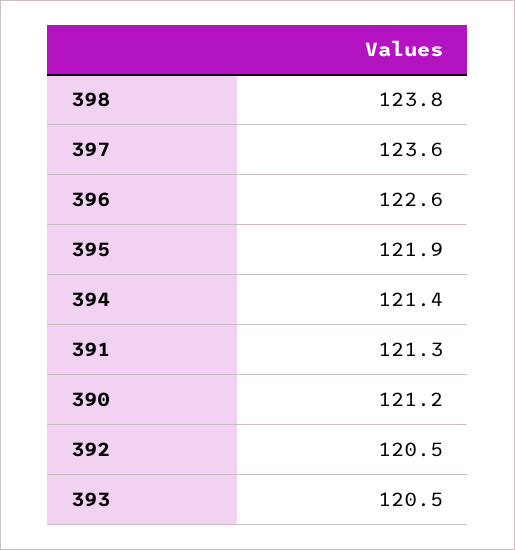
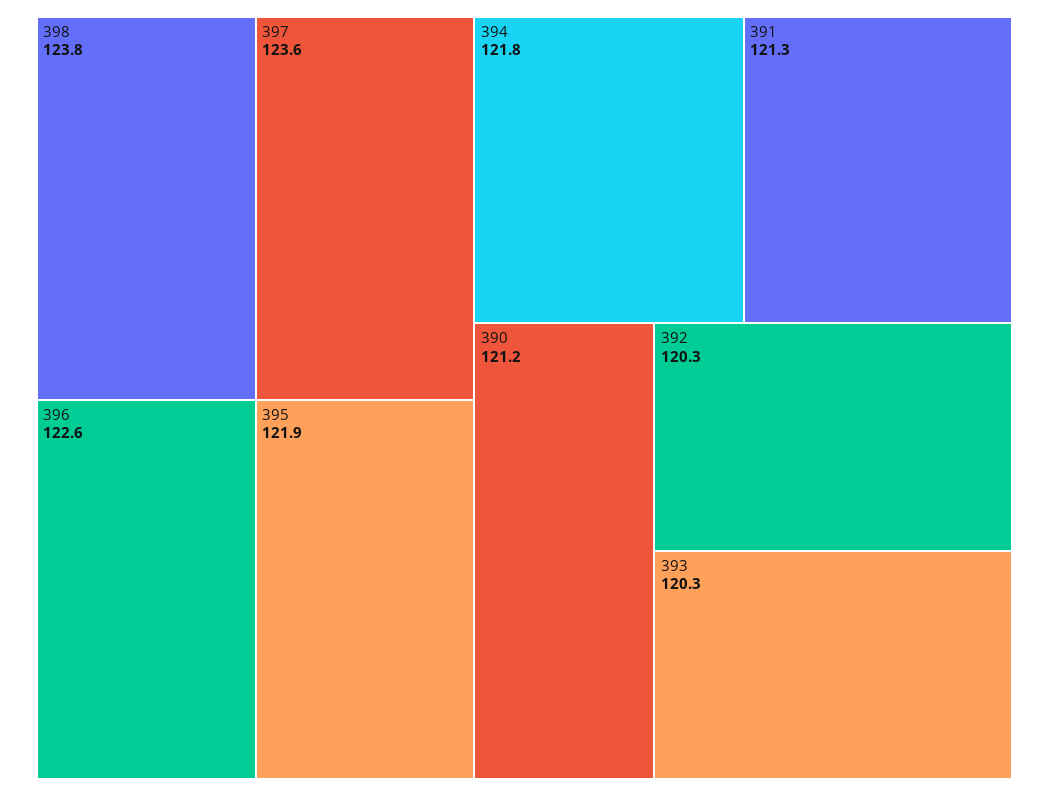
  {
    "398": 123.8,
    "397": 123.6,
    "396": 122.6,
    "395": 121.9,
-   "394": 121.4,
+   "394": 121.8,
    "391": 121.3,
    "390": 121.2,
-   "392": 120.5,
+   "392": 120.3,
-   "393": 120.5
+   "393": 120.3
  }

